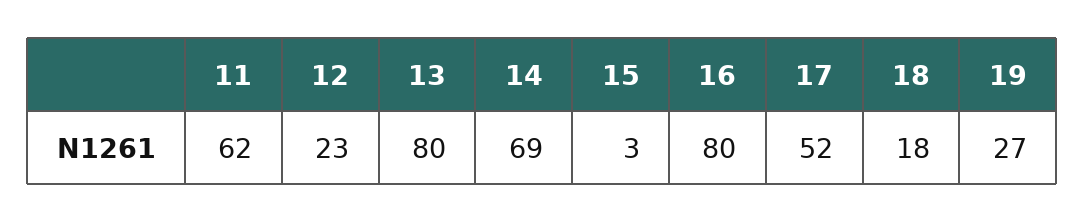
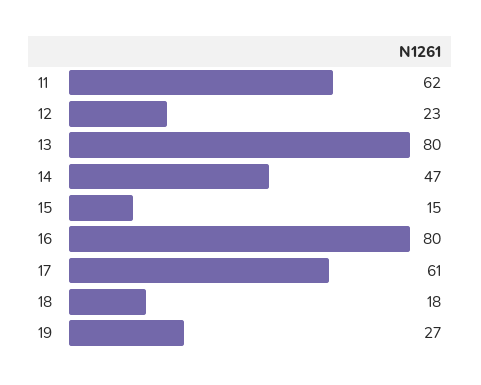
  {
    "11": 62,
    "12": 23,
    "13": 80,
-   "14": 69,
+   "14": 47,
-   "15": 3,
+   "15": 15,
    "16": 80,
-   "17": 52,
+   "17": 61,
    "18": 18,
    "19": 27
  }

